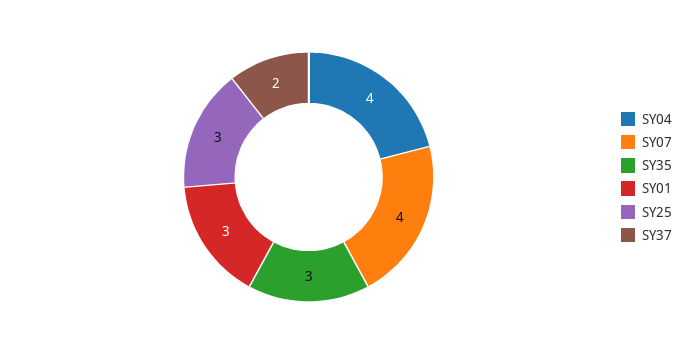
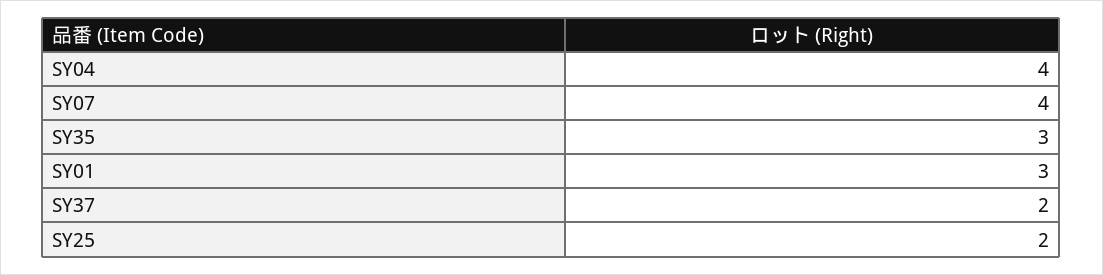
  {
    "SY04": 4,
    "SY07": 4,
    "SY35": 3,
    "SY01": 3,
-   "SY25": 3,
+   "SY25": 2,
    "SY37": 2
  }

